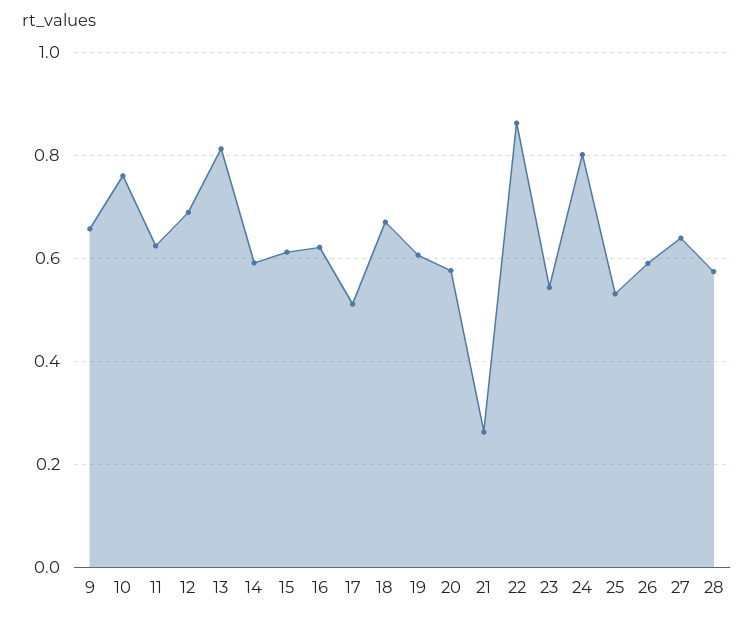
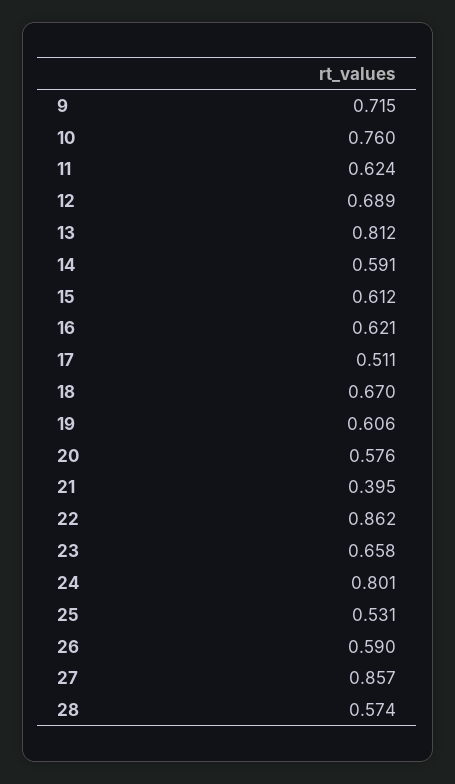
  {
-   "9": 0.66,
+   "9": 0.715,
    "10": 0.76,
    "11": 0.624,
    "12": 0.689,
    "13": 0.812,
    "14": 0.591,
    "15": 0.612,
    "16": 0.621,
    "17": 0.511,
    "18": 0.67,
    "19": 0.606,
    "20": 0.576,
-   "21": 0.26,
+   "21": 0.395,
    "22": 0.862,
-   "23": 0.54,
+   "23": 0.658,
    "24": 0.801,
    "25": 0.531,
    "26": 0.59,
-   "27": 0.64,
+   "27": 0.857,
    "28": 0.574
  }

